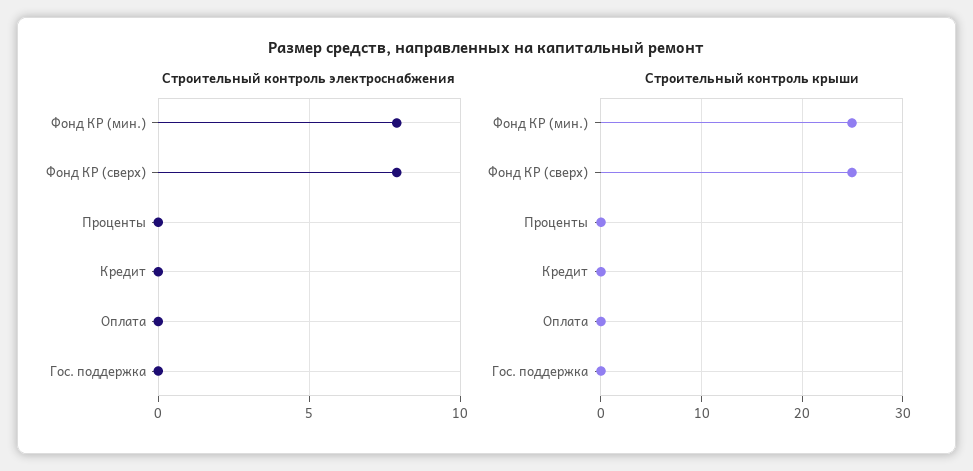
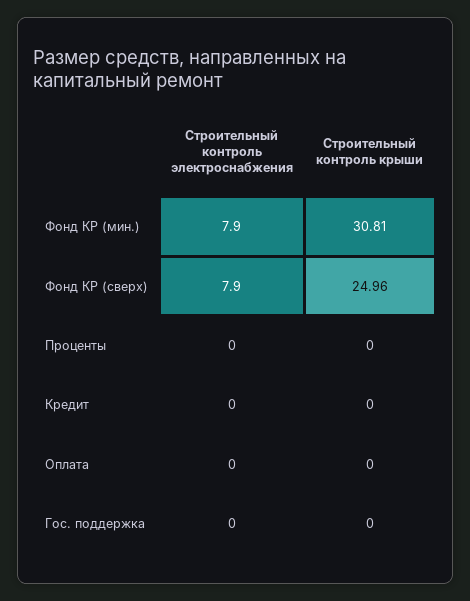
  {
    "Строительный контроль электроснабжения": {
      "Фонд КР (мин.)": 7.9,
      "Фонд КР (сверх)": 7.9,
      "Проценты": 0,
      "Кредит": 0,
      "Оплата": 0,
      "Гос. поддержка": 0
    },
    "Строительный контроль крыши": {
-     "Фонд КР (мин.)": 25,
+     "Фонд КР (мин.)": 30.81,
      "Фонд КР (сверх)": 24.96,
      "Проценты": 0,
      "Кредит": 0,
      "Оплата": 0,
      "Гос. поддержка": 0
    }
  }

